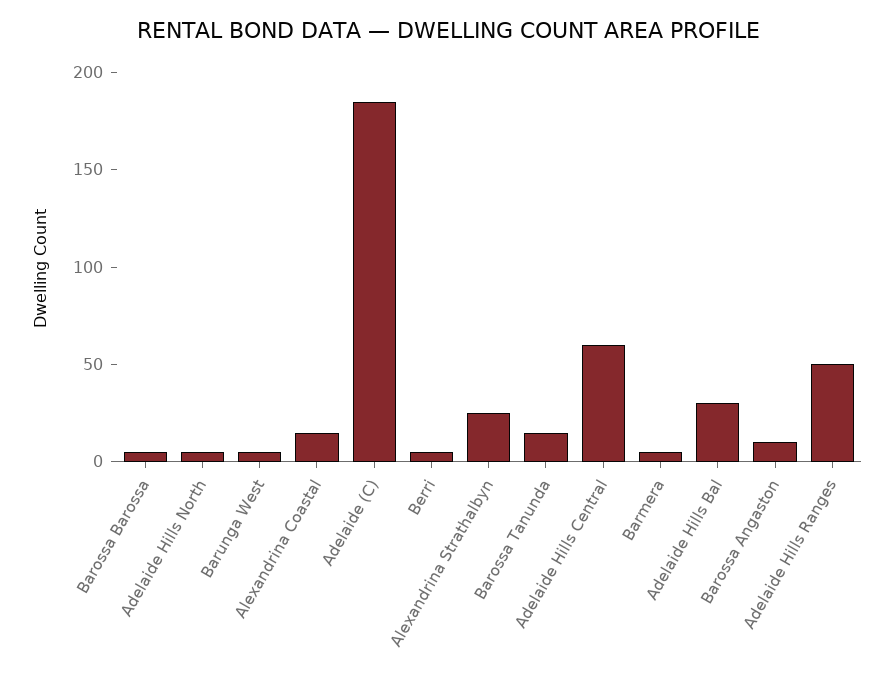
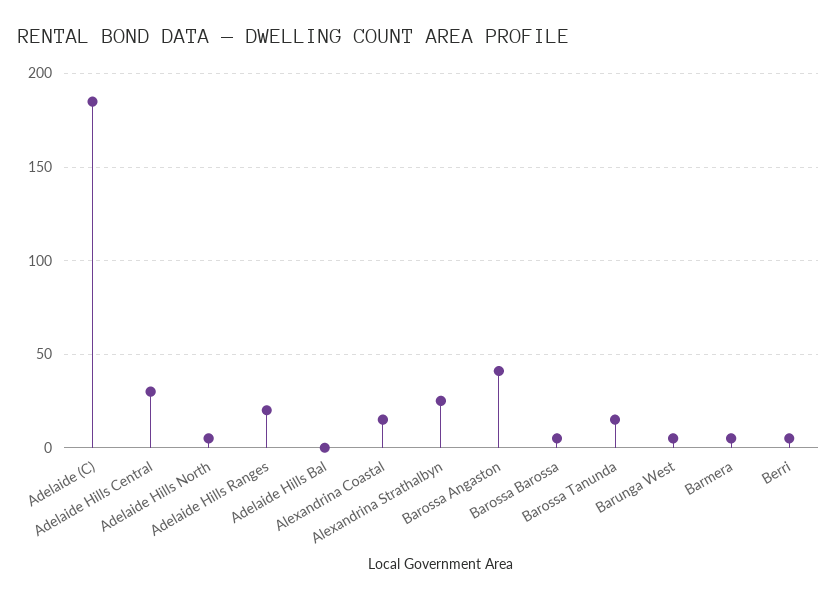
  {
    "Barossa Barossa": 5,
    "Adelaide Hills North": 5,
    "Barunga West": 5,
    "Alexandrina Coastal": 15,
    "Adelaide (C)": 185,
    "Berri": 5,
    "Alexandrina Strathalbyn": 25,
    "Barossa Tanunda": 15,
-   "Adelaide Hills Central": 60,
+   "Adelaide Hills Central": 30,
    "Barmera": 5,
-   "Adelaide Hills Bal": 30,
+   "Adelaide Hills Bal": 0,
-   "Barossa Angaston": 10,
+   "Barossa Angaston": 40,
-   "Adelaide Hills Ranges": 50
+   "Adelaide Hills Ranges": 20
  }

